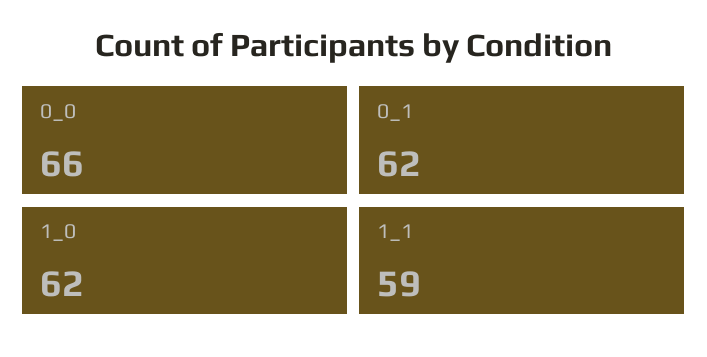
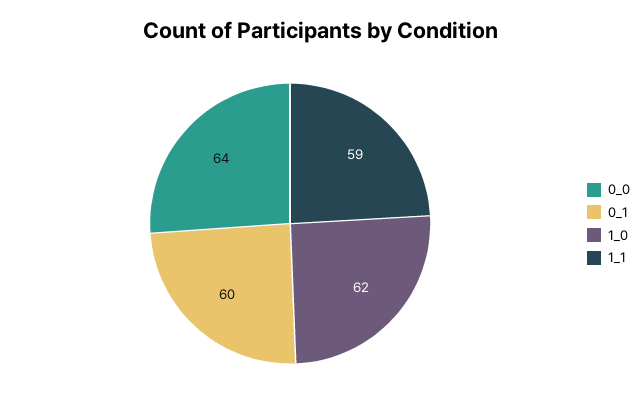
  {
-   "0_0": 66,
+   "0_0": 64,
-   "0_1": 62,
+   "0_1": 60,
    "1_0": 62,
    "1_1": 59
  }

